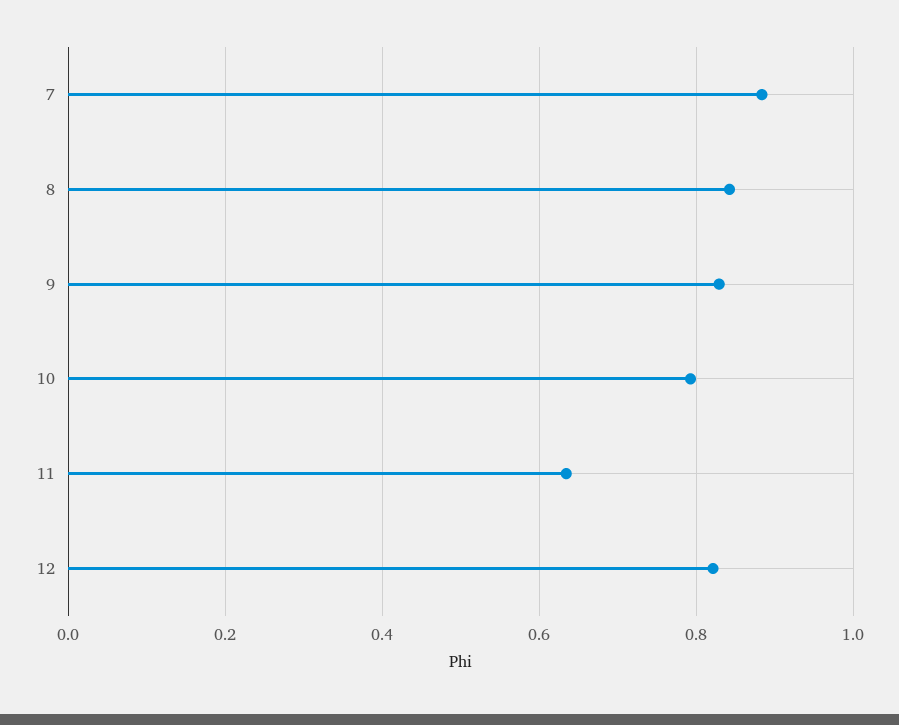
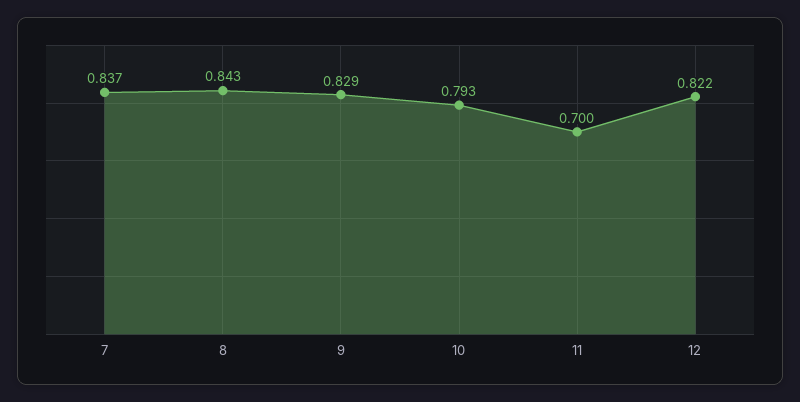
  {
-   "7": 0.88,
+   "7": 0.837,
    "8": 0.843,
    "9": 0.829,
    "10": 0.793,
-   "11": 0.64,
+   "11": 0.7,
    "12": 0.822
  }

